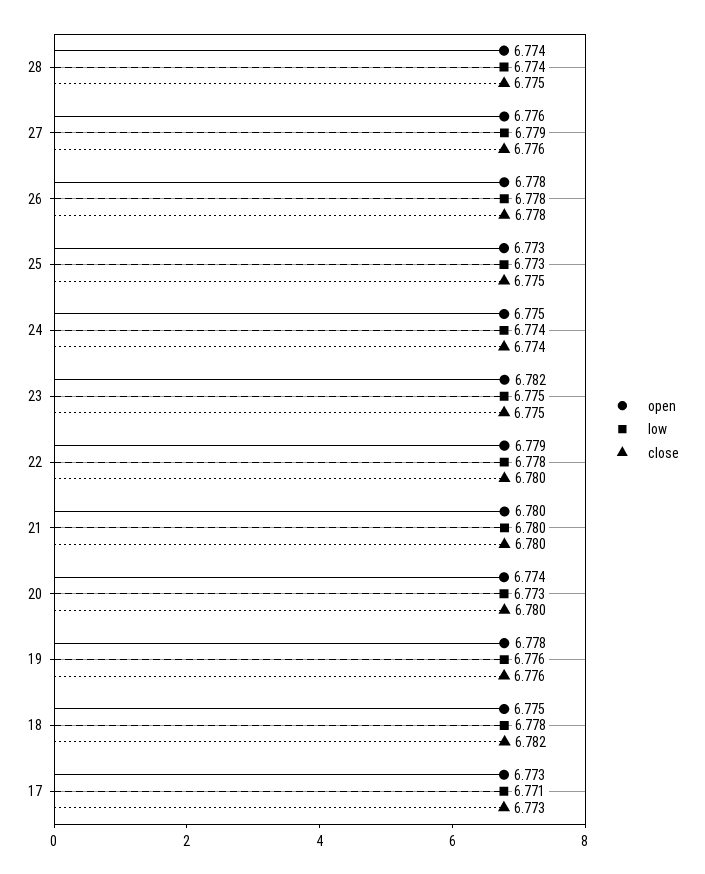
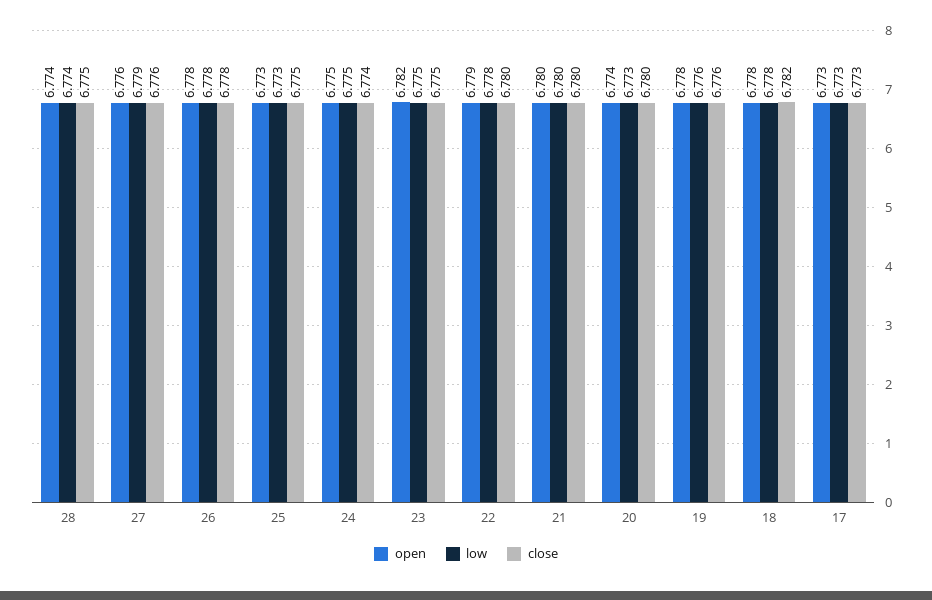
  {
    "open": {
      "28": 6.774,
      "27": 6.776,
      "26": 6.778,
      "25": 6.773,
      "24": 6.775,
      "23": 6.782,
      "22": 6.779,
      "21": 6.78,
      "20": 6.774,
      "19": 6.778,
-     "18": 6.775,
+     "18": 6.778,
      "17": 6.773
    },
    "low": {
      "28": 6.774,
      "27": 6.779,
      "26": 6.778,
      "25": 6.773,
-     "24": 6.774,
+     "24": 6.775,
      "23": 6.775,
      "22": 6.778,
      "21": 6.78,
      "20": 6.773,
      "19": 6.776,
      "18": 6.778,
-     "17": 6.771
+     "17": 6.773
    },
    "close": {
      "28": 6.775,
      "27": 6.776,
      "26": 6.778,
      "25": 6.775,
      "24": 6.774,
      "23": 6.775,
      "22": 6.78,
      "21": 6.78,
      "20": 6.78,
      "19": 6.776,
      "18": 6.782,
      "17": 6.773
    }
  }

